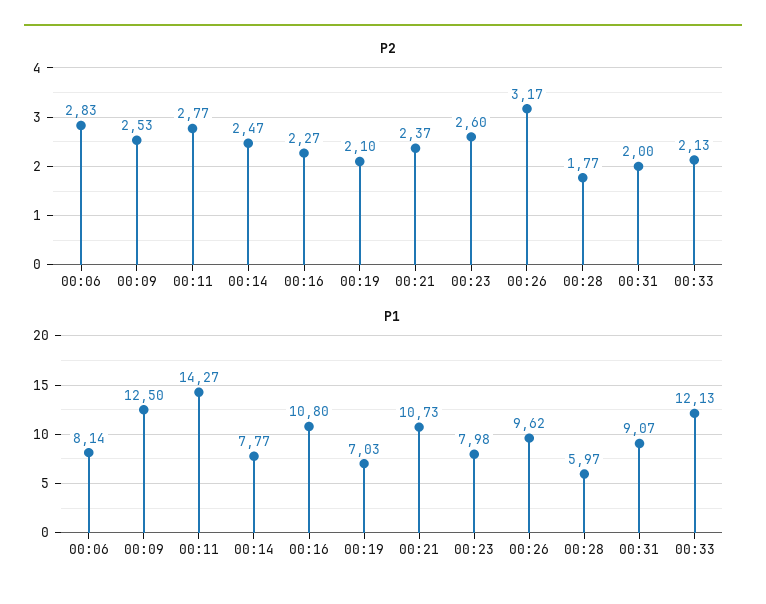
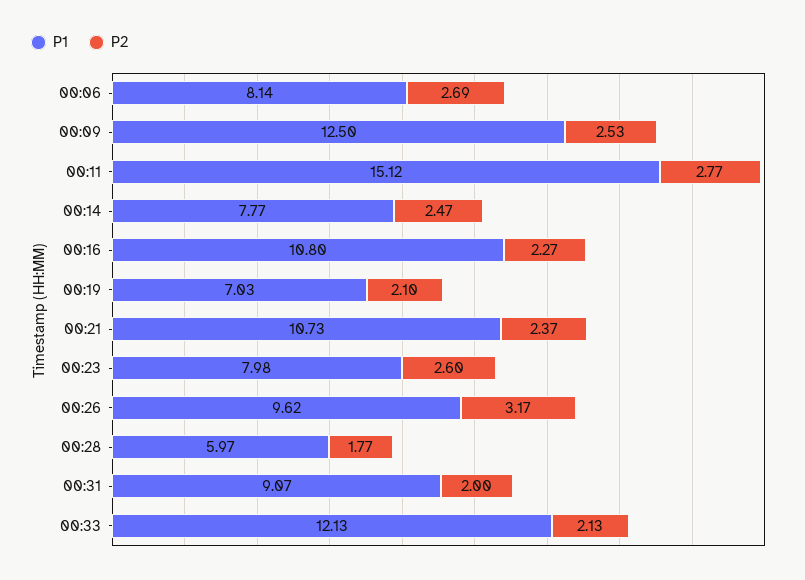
  {
    "P2": {
-     "00:06": 2.83,
+     "00:06": 2.69,
      "00:09": 2.53,
      "00:11": 2.77,
      "00:14": 2.47,
      "00:16": 2.27,
      "00:19": 2.1,
      "00:21": 2.37,
      "00:23": 2.6,
      "00:26": 3.17,
      "00:28": 1.77,
      "00:31": 2,
      "00:33": 2.13
    },
    "P1": {
      "00:06": 8.14,
      "00:09": 12.5,
-     "00:11": 14.27,
+     "00:11": 15.12,
      "00:14": 7.77,
      "00:16": 10.8,
      "00:19": 7.03,
      "00:21": 10.73,
      "00:23": 7.98,
      "00:26": 9.62,
      "00:28": 5.97,
      "00:31": 9.07,
      "00:33": 12.13
    }
  }

